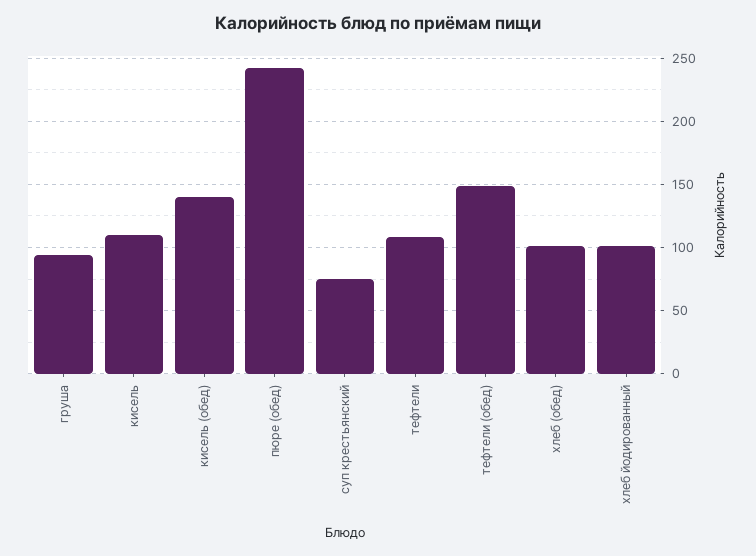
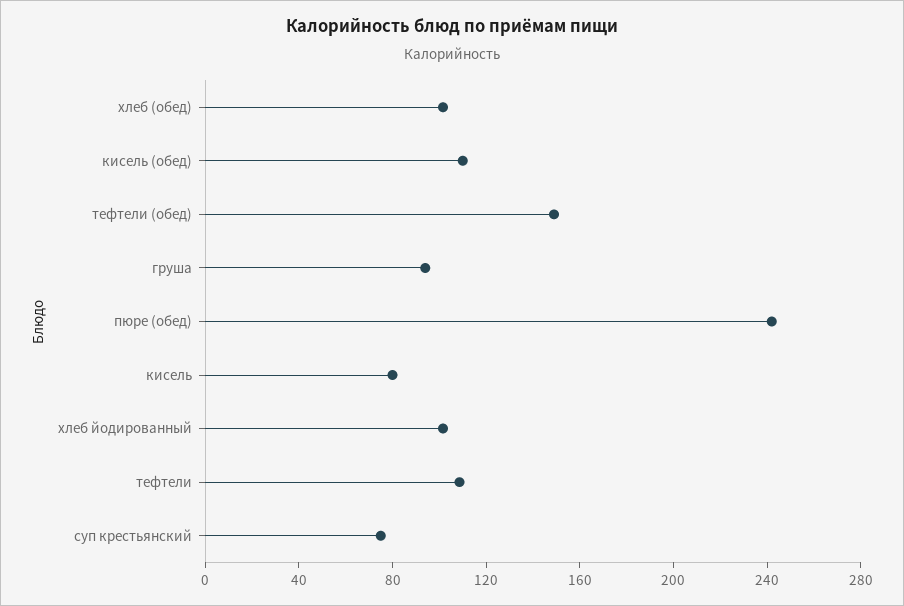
  {
    "груша": 95,
-   "кисель": 110,
+   "кисель": 80,
-   "кисель (обед)": 140,
+   "кисель (обед)": 110,
    "пюре (обед)": 240,
    "суп крестьянский": 75,
    "тефтели": 110,
    "тефтели (обед)": 150,
    "хлеб (обед)": 100,
    "хлеб йодированный": 100
  }

